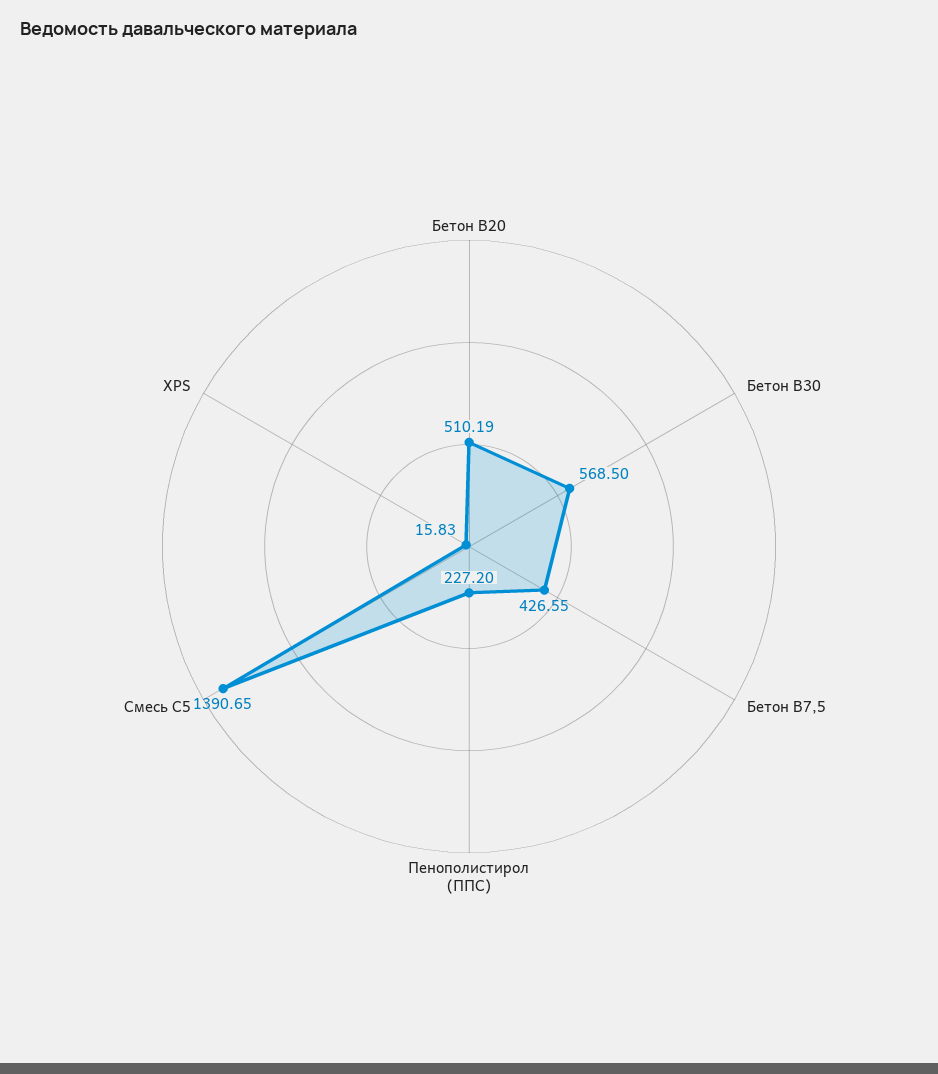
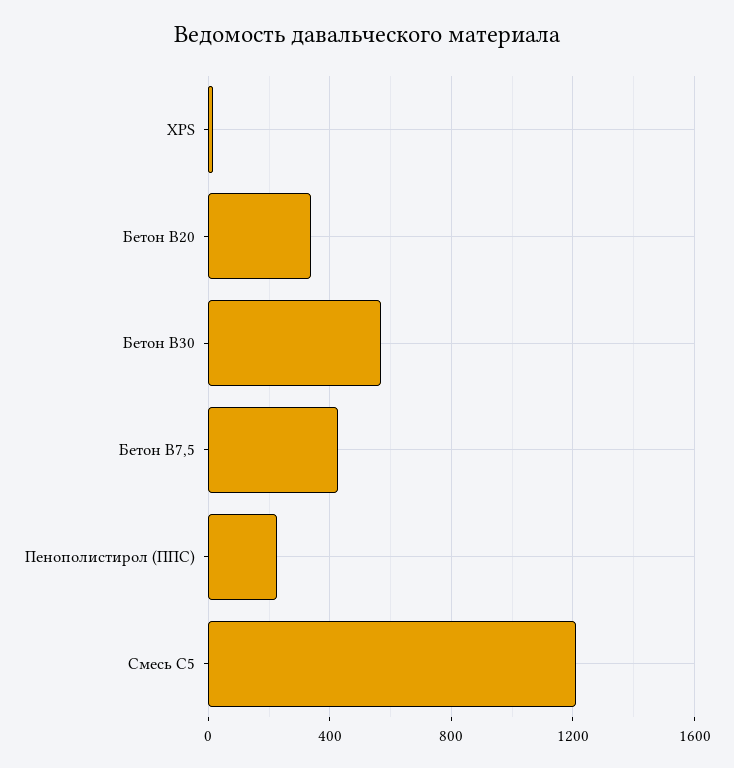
  {
-   "Бетон В20": 510.19,
+   "Бетон В20": 350,
    "Бетон В30": 568.5,
    "Бетон В7,5": 426.55,
    "Пенополистирол (ППС)": 227.2,
-   "Смесь С5": 1390.65,
+   "Смесь С5": 1200,
    "XPS": 15.83
  }

